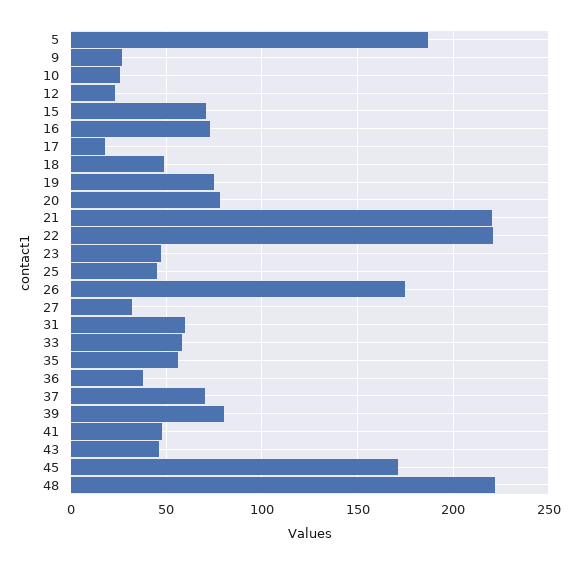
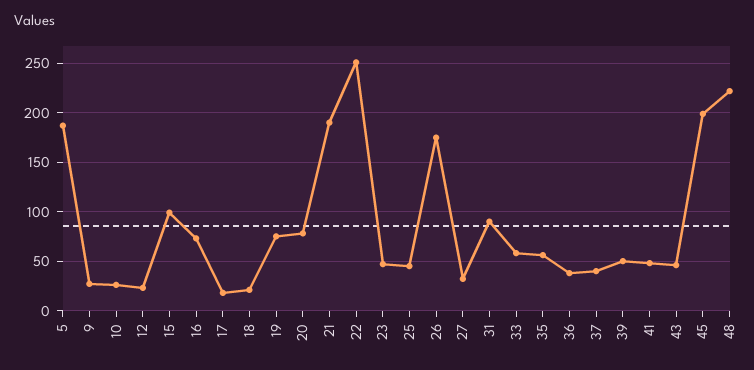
  {
    "5": 185,
    "9": 25,
    "10": 25,
    "12": 25,
-   "15": 70,
+   "15": 100,
    "16": 75,
    "17": 20,
-   "18": 50,
+   "18": 20,
    "19": 75,
    "20": 80,
-   "21": 220,
+   "21": 190,
-   "22": 220,
+   "22": 250,
    "23": 45,
    "25": 45,
    "26": 175,
    "27": 30,
-   "31": 60,
+   "31": 90,
    "33": 60,
    "35": 55,
    "36": 40,
-   "37": 70,
+   "37": 40,
-   "39": 80,
+   "39": 50,
    "41": 50,
    "43": 45,
-   "45": 170,
+   "45": 200,
    "48": 220
  }

